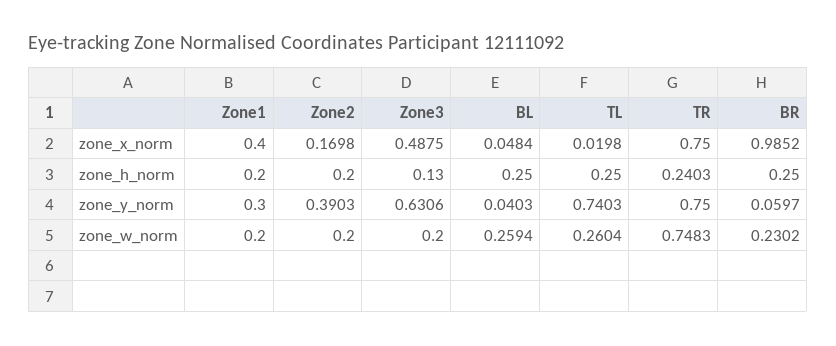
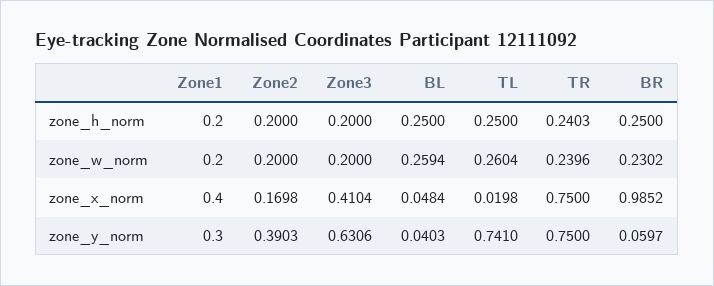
  {
    "Zone1": {
      "zone_x_norm": 0.4,
      "zone_h_norm": 0.2,
      "zone_y_norm": 0.3,
      "zone_w_norm": 0.2
    },
    "Zone2": {
      "zone_x_norm": 0.1698,
      "zone_h_norm": 0.2,
      "zone_y_norm": 0.3903,
      "zone_w_norm": 0.2
    },
    "Zone3": {
-     "zone_x_norm": 0.4875,
+     "zone_x_norm": 0.4104,
-     "zone_h_norm": 0.13,
+     "zone_h_norm": 0.2,
      "zone_y_norm": 0.6306,
      "zone_w_norm": 0.2
    },
    "BL": {
      "zone_x_norm": 0.0484,
      "zone_h_norm": 0.25,
      "zone_y_norm": 0.0403,
      "zone_w_norm": 0.2594
    },
    "TL": {
      "zone_x_norm": 0.0198,
      "zone_h_norm": 0.25,
-     "zone_y_norm": 0.7403,
+     "zone_y_norm": 0.741,
      "zone_w_norm": 0.2604
    },
    "TR": {
      "zone_x_norm": 0.75,
      "zone_h_norm": 0.2403,
      "zone_y_norm": 0.75,
-     "zone_w_norm": 0.7483
+     "zone_w_norm": 0.2396
    },
    "BR": {
      "zone_x_norm": 0.9852,
      "zone_h_norm": 0.25,
      "zone_y_norm": 0.0597,
      "zone_w_norm": 0.2302
    }
  }

